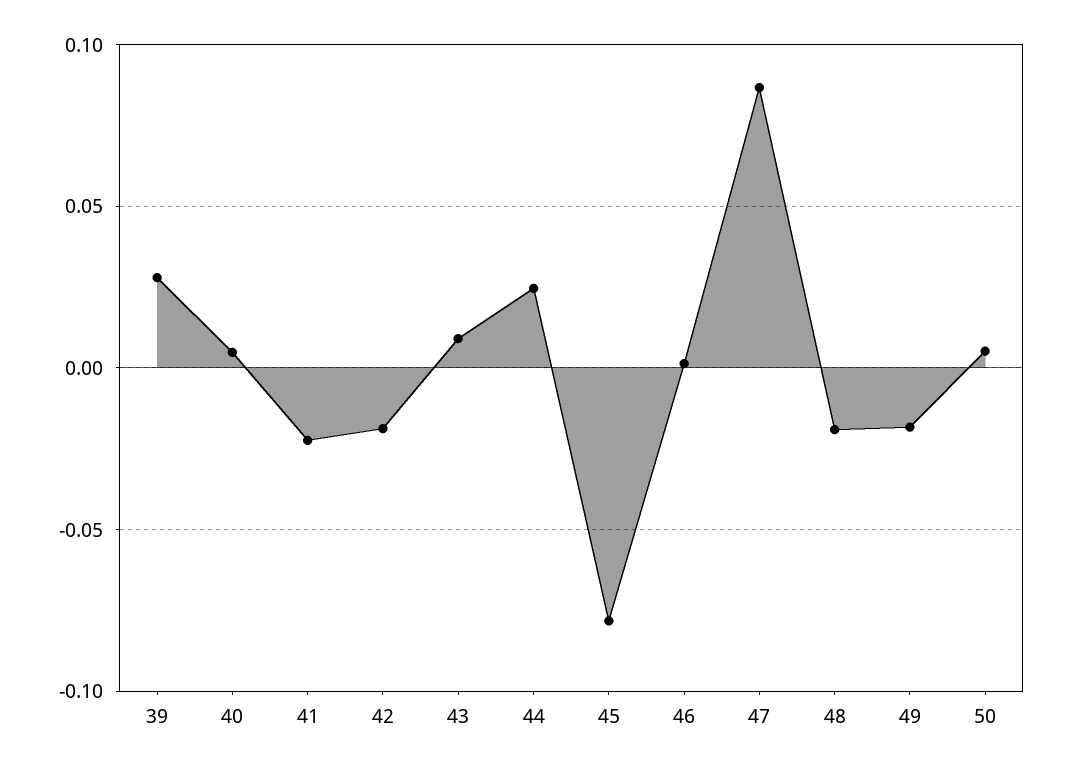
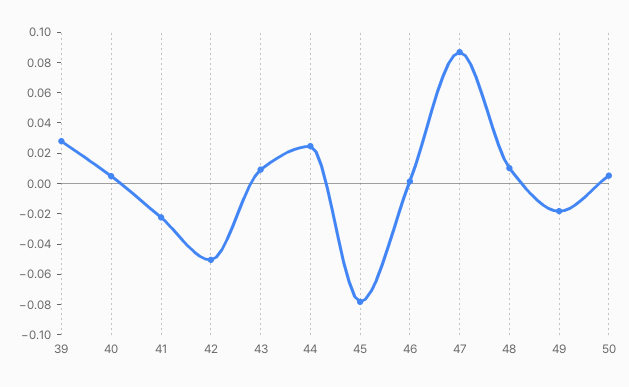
  {
    "39": 0.03,
    "40": 0.005,
    "41": -0.02,
-   "42": -0.02,
+   "42": -0.05,
    "43": 0.01,
    "44": 0.025,
    "45": -0.08,
    "46": 0,
    "47": 0.085,
-   "48": -0.02,
+   "48": 0.01,
    "49": -0.02,
    "50": 0.005
  }

